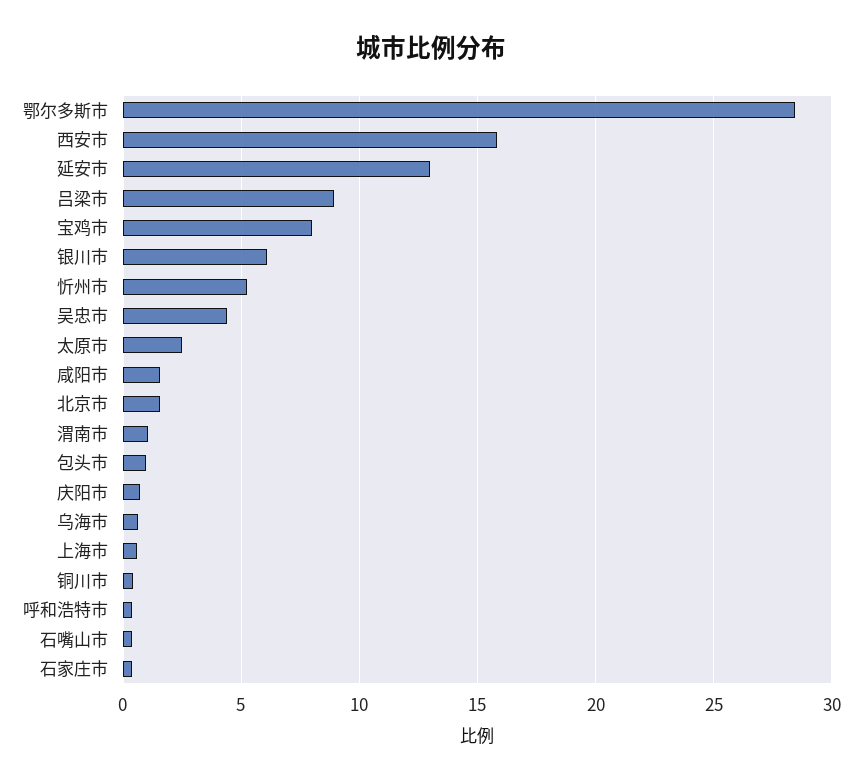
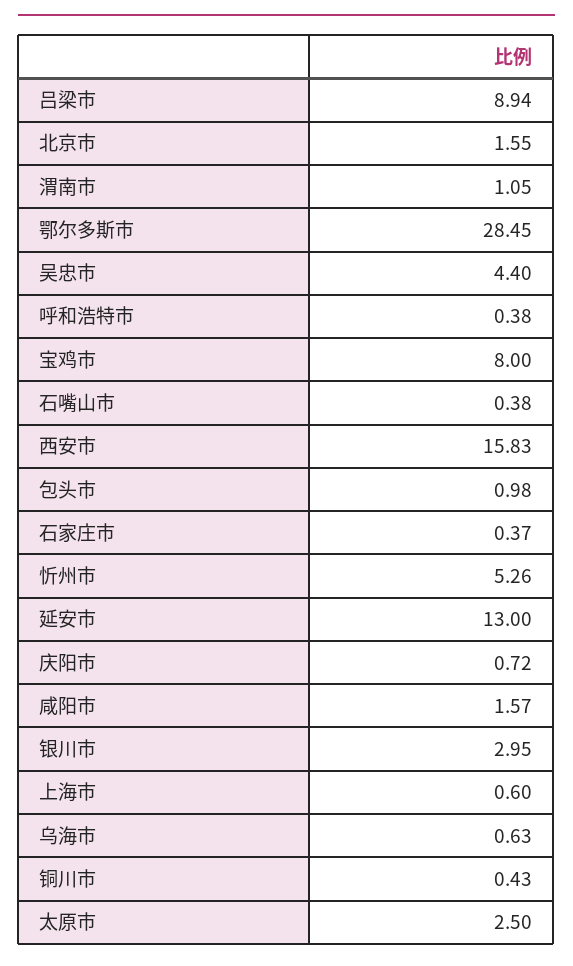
  {
    "鄂尔多斯市": 28.45,
    "西安市": 15.83,
    "延安市": 13,
    "吕梁市": 8.94,
    "宝鸡市": 8,
-   "银川市": 6,
+   "银川市": 2.95,
    "忻州市": 5.26,
    "吴忠市": 4.4,
    "太原市": 2.5,
    "咸阳市": 1.57,
    "北京市": 1.55,
    "渭南市": 1.05,
    "包头市": 0.98,
    "庆阳市": 0.72,
    "乌海市": 0.63,
    "上海市": 0.6,
    "铜川市": 0.43,
    "呼和浩特市": 0.38,
    "石嘴山市": 0.38,
    "石家庄市": 0.37
  }

